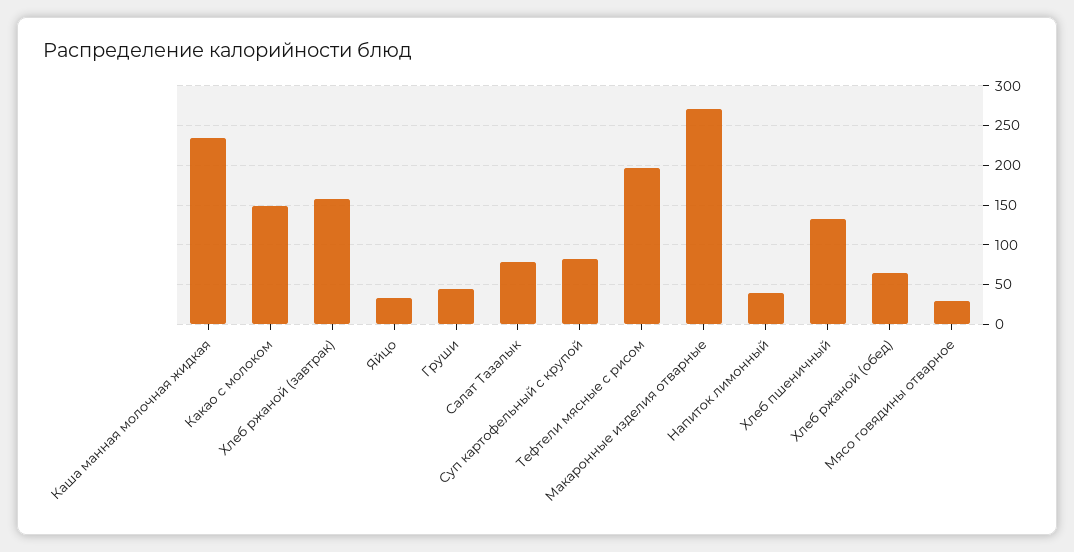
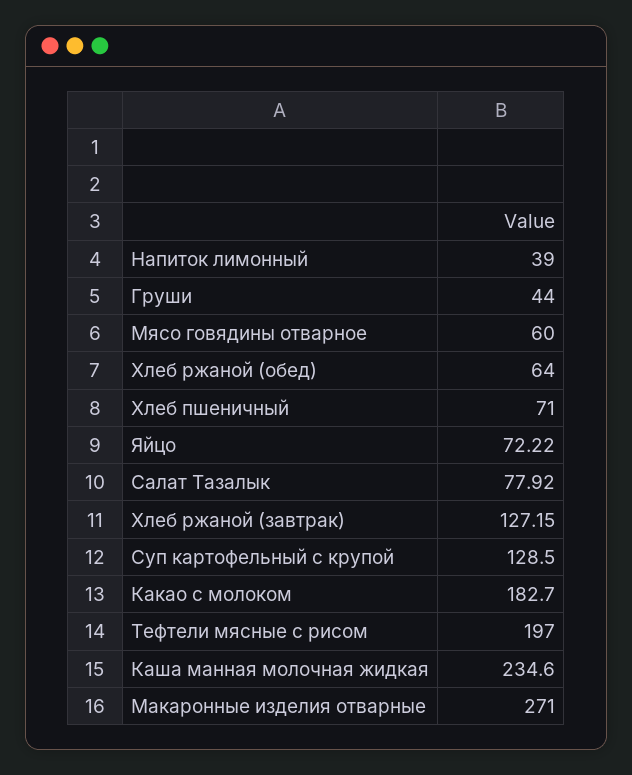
  {
    "Каша манная молочная жидкая": 234.6,
-   "Какао с молоком": 150,
+   "Какао с молоком": 182.7,
-   "Хлеб ржаной (завтрак)": 160,
+   "Хлеб ржаной (завтрак)": 127.15,
-   "Яйцо": 30,
+   "Яйцо": 72.22,
    "Груши": 44,
    "Салат Тазалык": 77.92,
-   "Суп картофельный с крупой": 80,
+   "Суп картофельный с крупой": 128.5,
    "Тефтели мясные с рисом": 197,
    "Макаронные изделия отварные": 271,
    "Напиток лимонный": 39,
-   "Хлеб пшеничный": 130,
+   "Хлеб пшеничный": 71,
    "Хлеб ржаной (обед)": 64,
-   "Мясо говядины отварное": 30
+   "Мясо говядины отварное": 60
  }

